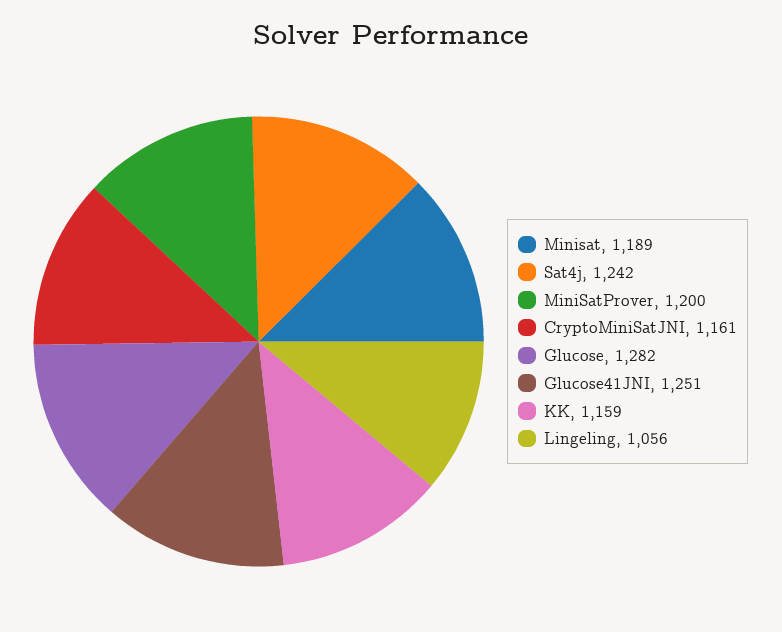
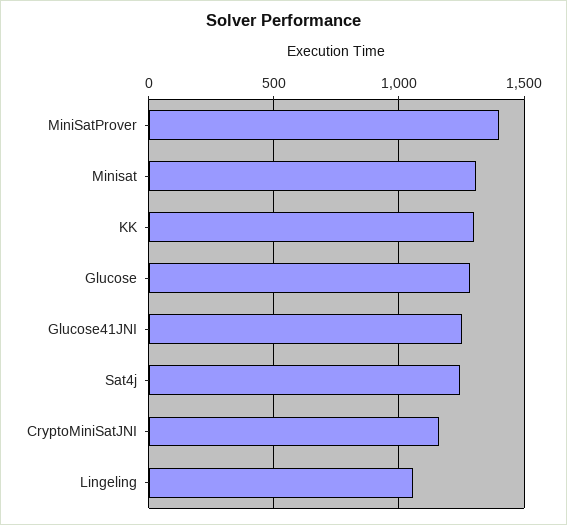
  {
-   "Minisat": 1189,
+   "Minisat": 1300,
    "Sat4j": 1242,
-   "MiniSatProver": 1200,
+   "MiniSatProver": 1400,
    "CryptoMiniSatJNI": 1161,
    "Glucose": 1282,
    "Glucose41JNI": 1251,
-   "KK": 1159,
+   "KK": 1300,
    "Lingeling": 1056
  }

